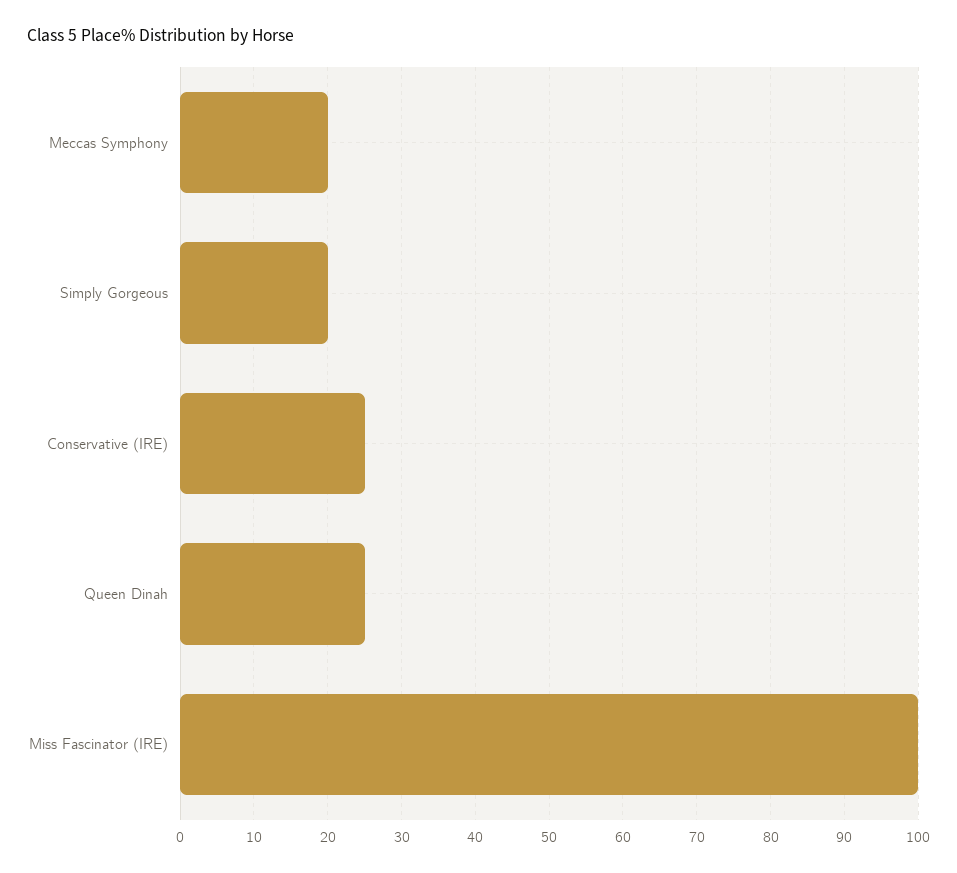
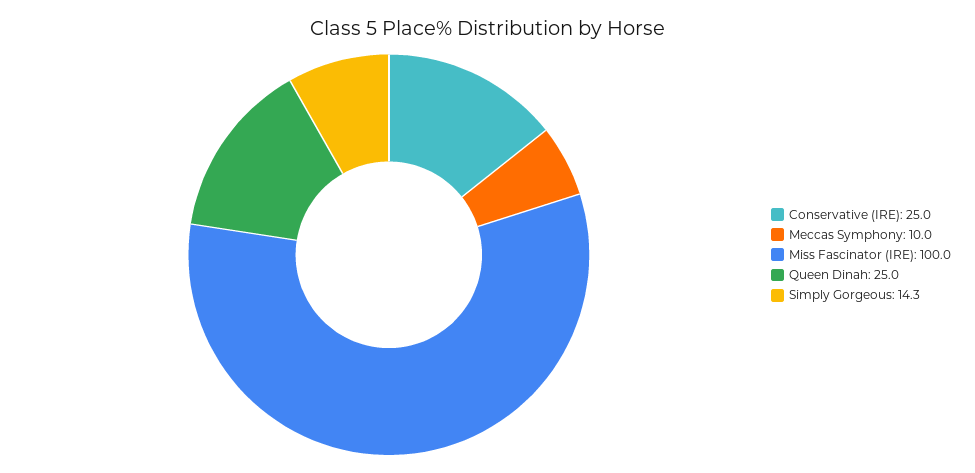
  {
-   "Meccas Symphony": 20,
+   "Meccas Symphony": 10,
-   "Simply Gorgeous": 20,
+   "Simply Gorgeous": 14.3,
    "Conservative (IRE)": 25,
    "Queen Dinah": 25,
    "Miss Fascinator (IRE)": 100
  }

